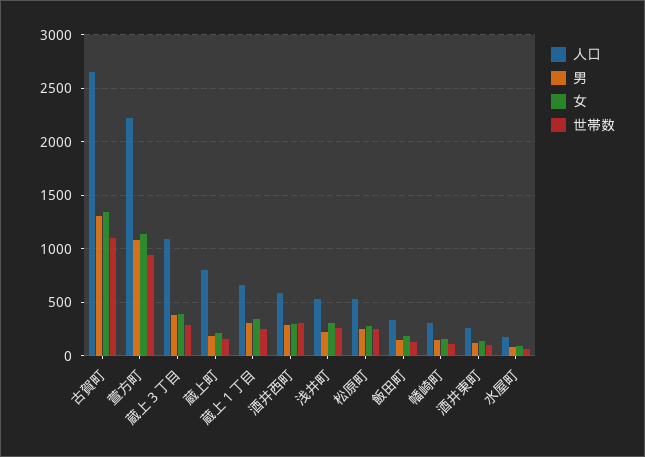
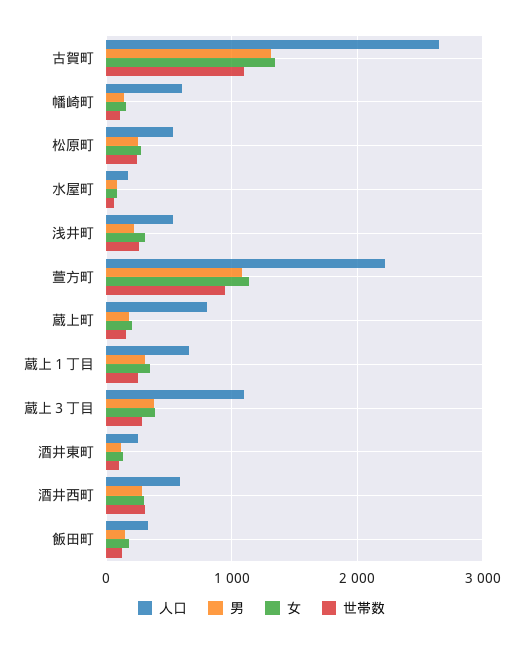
  {
    "人口": {
      "古賀町": 2700,
      "萱方町": 2200,
      "蔵上３丁目": 1100,
      "蔵上町": 800,
      "蔵上１丁目": 700,
      "酒井西町": 600,
      "浅井町": 500,
      "松原町": 500,
      "飯田町": 300,
-     "幡崎町": 300,
+     "幡崎町": 600,
      "酒井東町": 300,
      "水屋町": 200
    },
    "男": {
      "古賀町": 1300,
      "萱方町": 1100,
      "蔵上３丁目": 400,
      "蔵上町": 200,
      "蔵上１丁目": 300,
      "酒井西町": 300,
      "浅井町": 200,
      "松原町": 300,
      "飯田町": 100,
      "幡崎町": 100,
      "酒井東町": 100,
      "水屋町": 100
    },
    "女": {
      "古賀町": 1300,
      "萱方町": 1100,
      "蔵上３丁目": 400,
      "蔵上町": 200,
      "蔵上１丁目": 300,
      "酒井西町": 300,
      "浅井町": 300,
      "松原町": 300,
      "飯田町": 200,
      "幡崎町": 200,
      "酒井東町": 100,
      "水屋町": 100
    },
    "世帯数": {
      "古賀町": 1100,
      "萱方町": 900,
      "蔵上３丁目": 300,
      "蔵上町": 200,
      "蔵上１丁目": 300,
      "酒井西町": 300,
      "浅井町": 300,
      "松原町": 300,
      "飯田町": 100,
      "幡崎町": 100,
      "酒井東町": 100,
      "水屋町": 100
    }
  }

